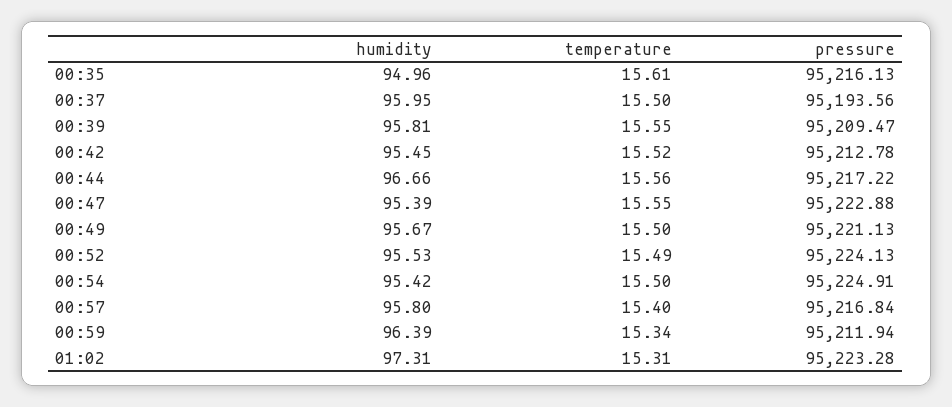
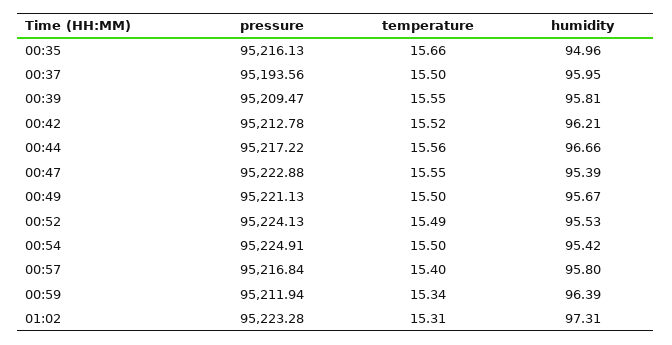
  {
    "humidity": {
      "00:35": 94.96,
      "00:37": 95.95,
      "00:39": 95.81,
-     "00:42": 95.45,
+     "00:42": 96.21,
      "00:44": 96.66,
      "00:47": 95.39,
      "00:49": 95.67,
      "00:52": 95.53,
      "00:54": 95.42,
      "00:57": 95.8,
      "00:59": 96.39,
      "01:02": 97.31
    },
    "temperature": {
-     "00:35": 15.61,
+     "00:35": 15.66,
      "00:37": 15.5,
      "00:39": 15.55,
      "00:42": 15.52,
      "00:44": 15.56,
      "00:47": 15.55,
      "00:49": 15.5,
      "00:52": 15.49,
      "00:54": 15.5,
      "00:57": 15.4,
      "00:59": 15.34,
      "01:02": 15.31
    },
    "pressure": {
      "00:35": 95216.13,
      "00:37": 95193.56,
      "00:39": 95209.47,
      "00:42": 95212.78,
      "00:44": 95217.22,
      "00:47": 95222.88,
      "00:49": 95221.13,
      "00:52": 95224.13,
      "00:54": 95224.91,
      "00:57": 95216.84,
      "00:59": 95211.94,
      "01:02": 95223.28
    }
  }

